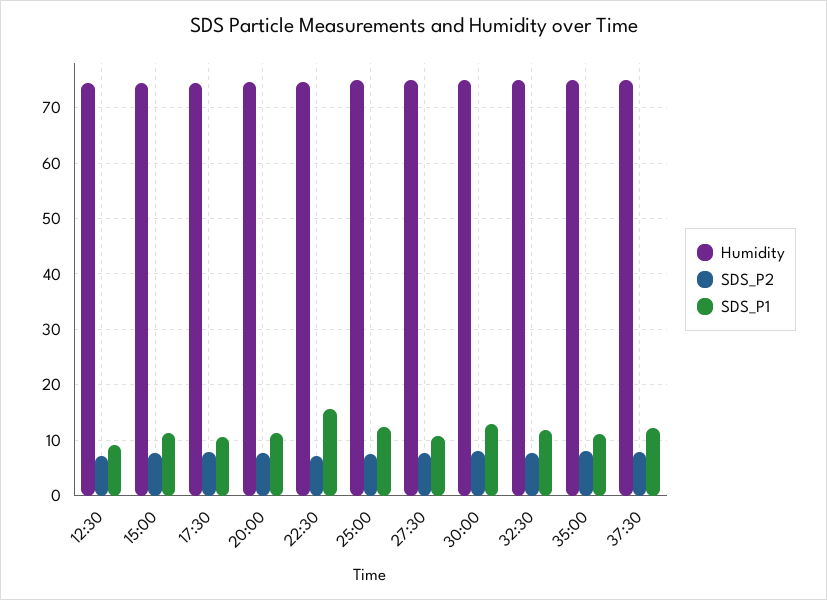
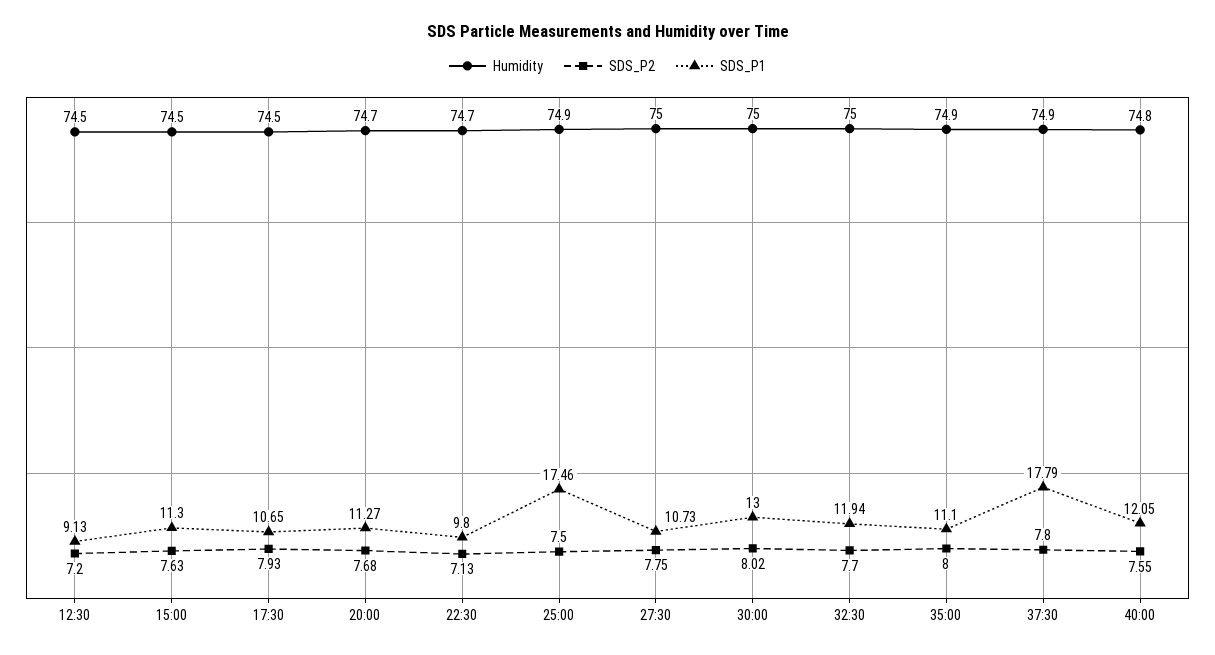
  {
    "Humidity": {
      "12:30": 74.5,
      "15:00": 74.5,
      "17:30": 74.5,
      "20:00": 74.7,
      "22:30": 74.7,
      "25:00": 74.9,
      "27:30": 75,
      "30:00": 75,
      "32:30": 75,
      "35:00": 74.9,
-     "37:30": 74.9
+     "37:30": 74.9,
+     "40:00": 74.8
    },
    "SDS_P2": {
      "12:30": 7.2,
      "15:00": 7.63,
      "17:30": 7.93,
      "20:00": 7.68,
      "22:30": 7.13,
      "25:00": 7.5,
      "27:30": 7.75,
      "30:00": 8.02,
      "32:30": 7.7,
      "35:00": 8,
-     "37:30": 7.8
+     "37:30": 7.8,
+     "40:00": 7.55
    },
    "SDS_P1": {
      "12:30": 9.13,
      "15:00": 11.3,
      "17:30": 10.65,
      "20:00": 11.27,
-     "22:30": 16,
+     "22:30": 9.8,
-     "25:00": 12,
+     "25:00": 17.46,
      "27:30": 10.73,
      "30:00": 13,
      "32:30": 11.94,
      "35:00": 11.1,
-     "37:30": 12
+     "37:30": 17.79,
+     "40:00": 12.05
    }
  }

